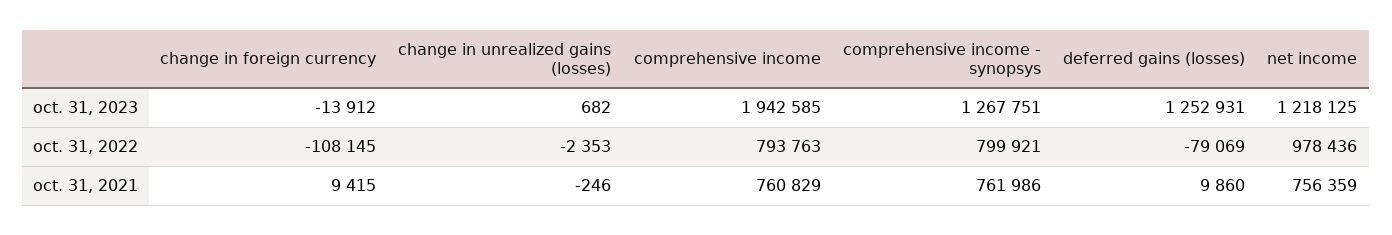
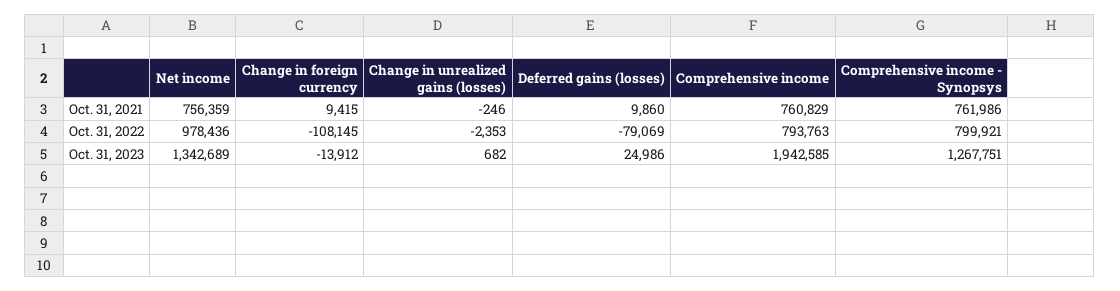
  {
    "change in foreign currency": {
      "oct. 31, 2023": -13912,
      "oct. 31, 2022": -108145,
      "oct. 31, 2021": 9415
    },
    "change in unrealized gains (losses)": {
      "oct. 31, 2023": 682,
      "oct. 31, 2022": -2353,
      "oct. 31, 2021": -246
    },
    "comprehensive income": {
      "oct. 31, 2023": 1942585,
      "oct. 31, 2022": 793763,
      "oct. 31, 2021": 760829
    },
    "comprehensive income - synopsys": {
      "oct. 31, 2023": 1267751,
      "oct. 31, 2022": 799921,
      "oct. 31, 2021": 761986
    },
    "deferred gains (losses)": {
-     "oct. 31, 2023": 1252931,
+     "oct. 31, 2023": 24986,
      "oct. 31, 2022": -79069,
      "oct. 31, 2021": 9860
    },
    "net income": {
-     "oct. 31, 2023": 1218125,
+     "oct. 31, 2023": 1342689,
      "oct. 31, 2022": 978436,
      "oct. 31, 2021": 756359
    }
  }

